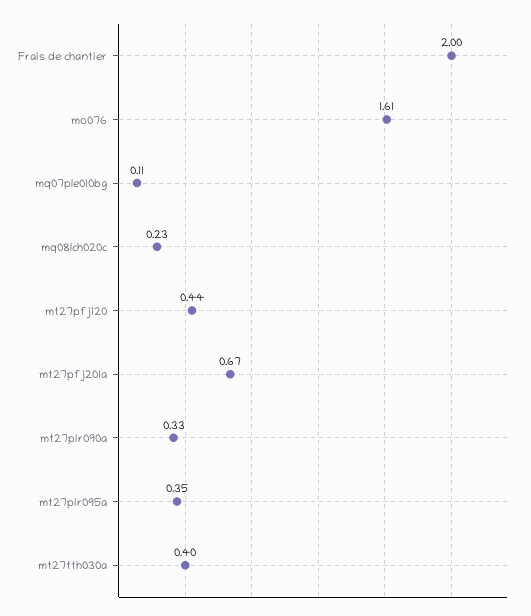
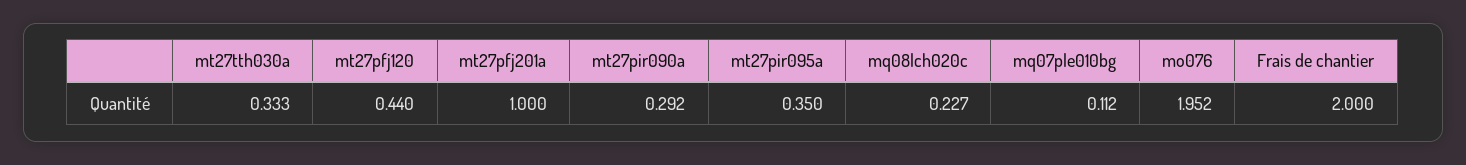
  {
    "Frais de chantier": 2,
-   "mo076": 1.61,
+   "mo076": 1.952,
    "mq07ple010bg": 0.112,
    "mq08lch020c": 0.227,
    "mt27pfj120": 0.44,
-   "mt27pfj201a": 0.67,
+   "mt27pfj201a": 1,
-   "mt27pir090a": 0.33,
+   "mt27pir090a": 0.292,
    "mt27pir095a": 0.35,
-   "mt27tth030a": 0.4
+   "mt27tth030a": 0.333
  }

